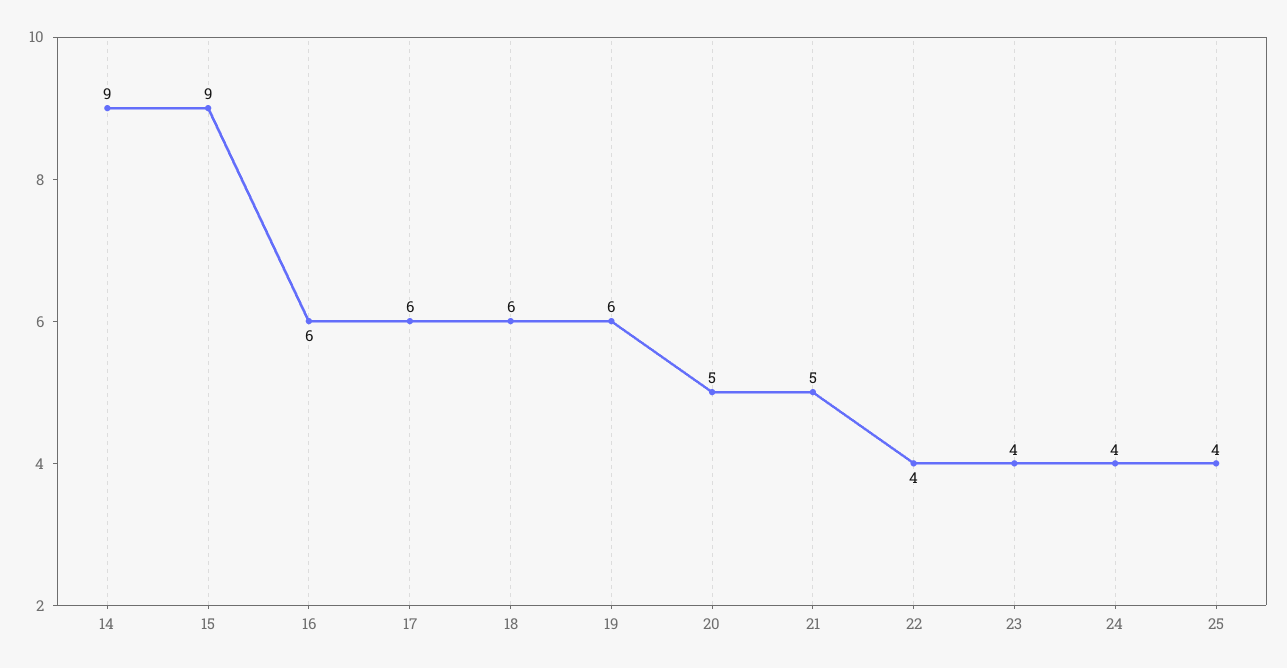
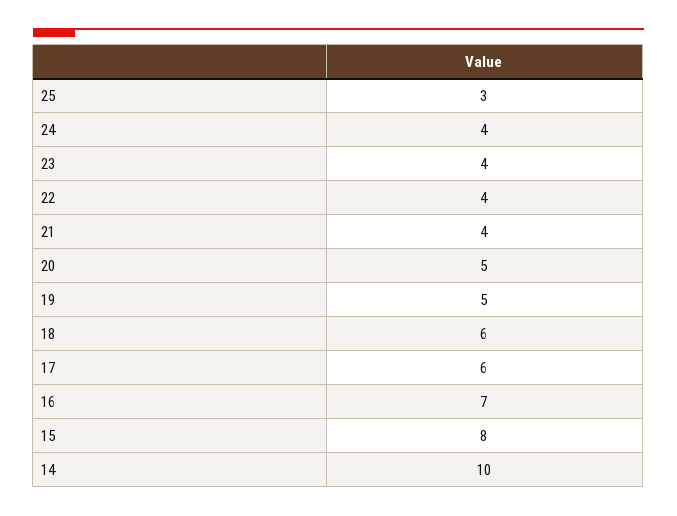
  {
-   "14": 9,
+   "14": 10,
-   "15": 9,
+   "15": 8,
-   "16": 6,
+   "16": 7,
    "17": 6,
    "18": 6,
-   "19": 6,
+   "19": 5,
    "20": 5,
-   "21": 5,
+   "21": 4,
    "22": 4,
    "23": 4,
    "24": 4,
-   "25": 4
+   "25": 3
  }

